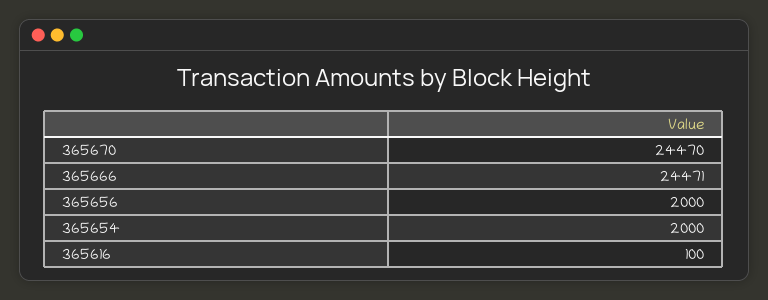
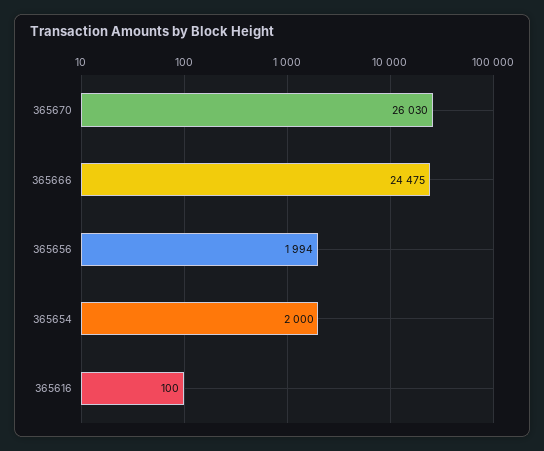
  {
-   "365670": 24470,
+   "365670": 26030,
-   "365666": 24471,
+   "365666": 24475,
-   "365656": 2000,
+   "365656": 1994,
    "365654": 2000,
    "365616": 100
  }

